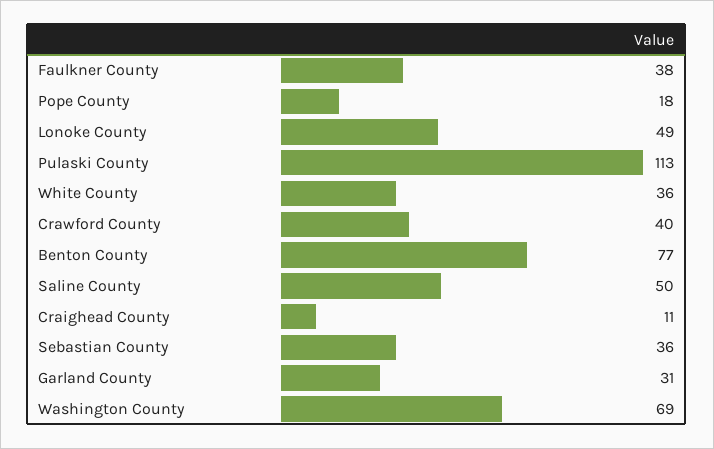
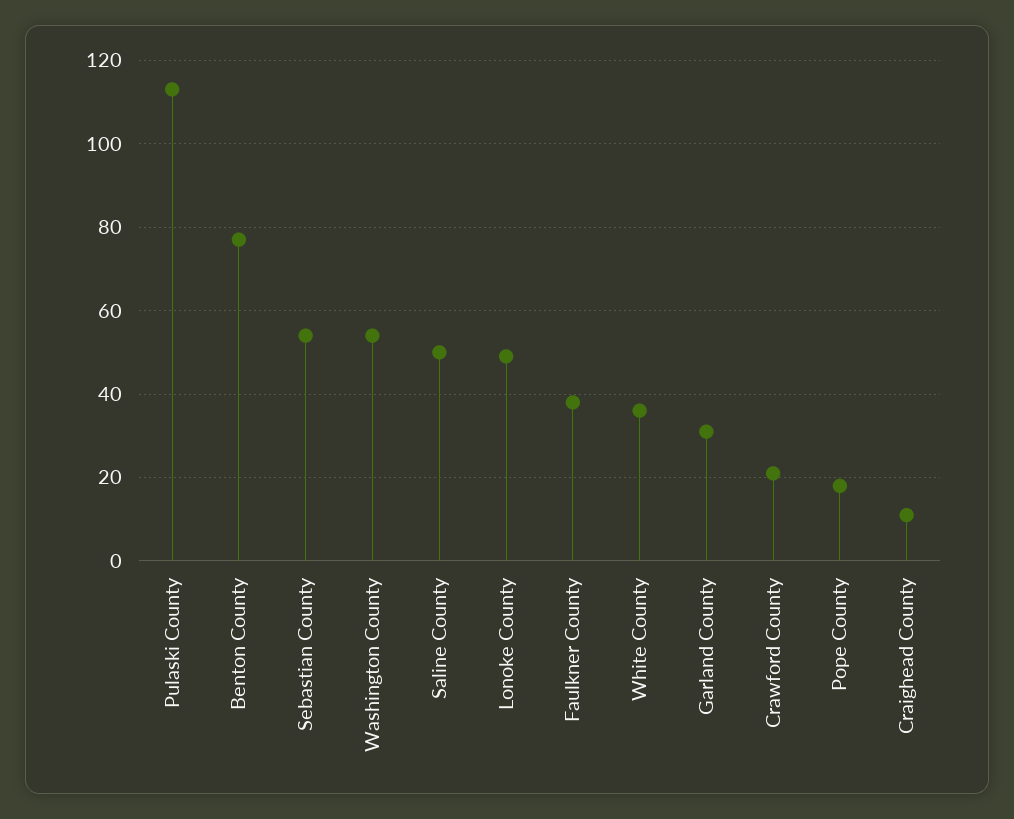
  {
    "Faulkner County": 38,
    "Pope County": 18,
    "Lonoke County": 49,
    "Pulaski County": 113,
    "White County": 36,
-   "Crawford County": 40,
+   "Crawford County": 20,
    "Benton County": 77,
    "Saline County": 50,
    "Craighead County": 11,
-   "Sebastian County": 36,
+   "Sebastian County": 55,
    "Garland County": 31,
-   "Washington County": 69
+   "Washington County": 55
  }

